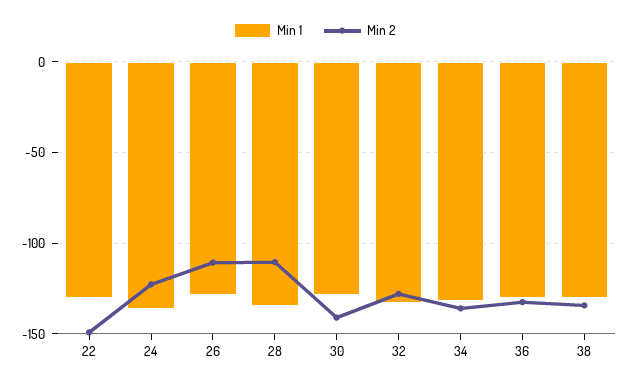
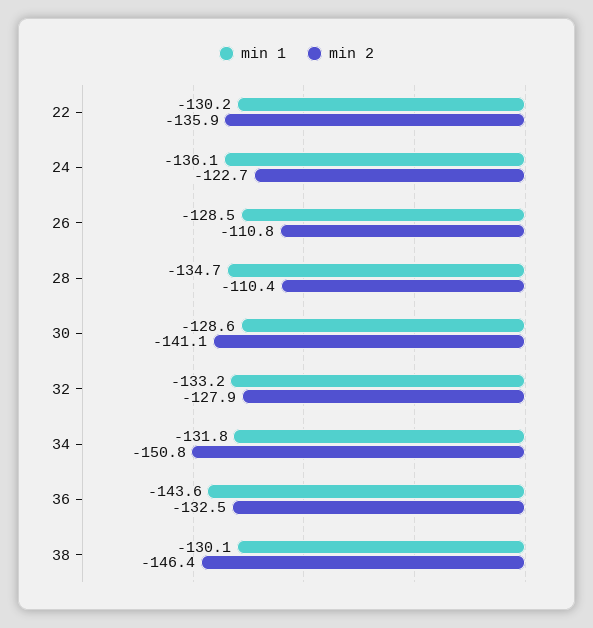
  {
    "Min 1": {
      "22": -130.2,
      "24": -136.1,
      "26": -128.5,
      "28": -134.7,
      "30": -128.6,
      "32": -133.2,
      "34": -131.8,
-     "36": -130,
+     "36": -143.6,
      "38": -130.1
    },
    "Min 2": {
-     "22": -150,
+     "22": -135.9,
      "24": -122.7,
      "26": -110.8,
      "28": -110.4,
      "30": -141.1,
      "32": -127.9,
-     "34": -135,
+     "34": -150.8,
      "36": -132.5,
-     "38": -135
+     "38": -146.4
    }
  }

